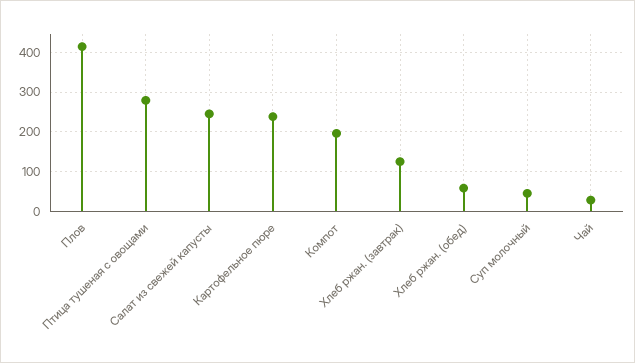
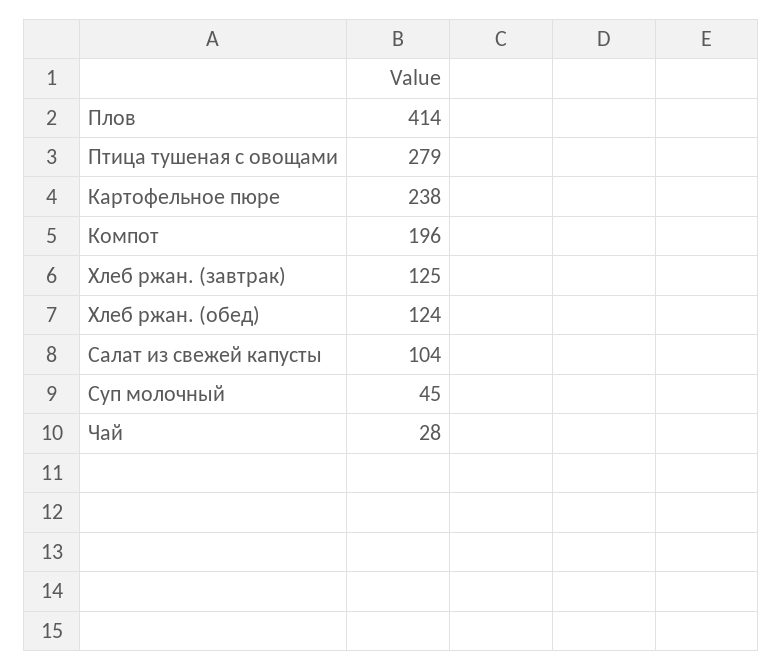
  {
    "Плов": 414,
    "Птица тушеная с овощами": 279,
-   "Салат из свежей капусты": 240,
+   "Салат из свежей капусты": 104,
    "Картофельное пюре": 238,
    "Компот": 196,
    "Хлеб ржан. (завтрак)": 125,
-   "Хлеб ржан. (обед)": 60,
+   "Хлеб ржан. (обед)": 124,
    "Суп молочный": 45,
    "Чай": 28
  }

